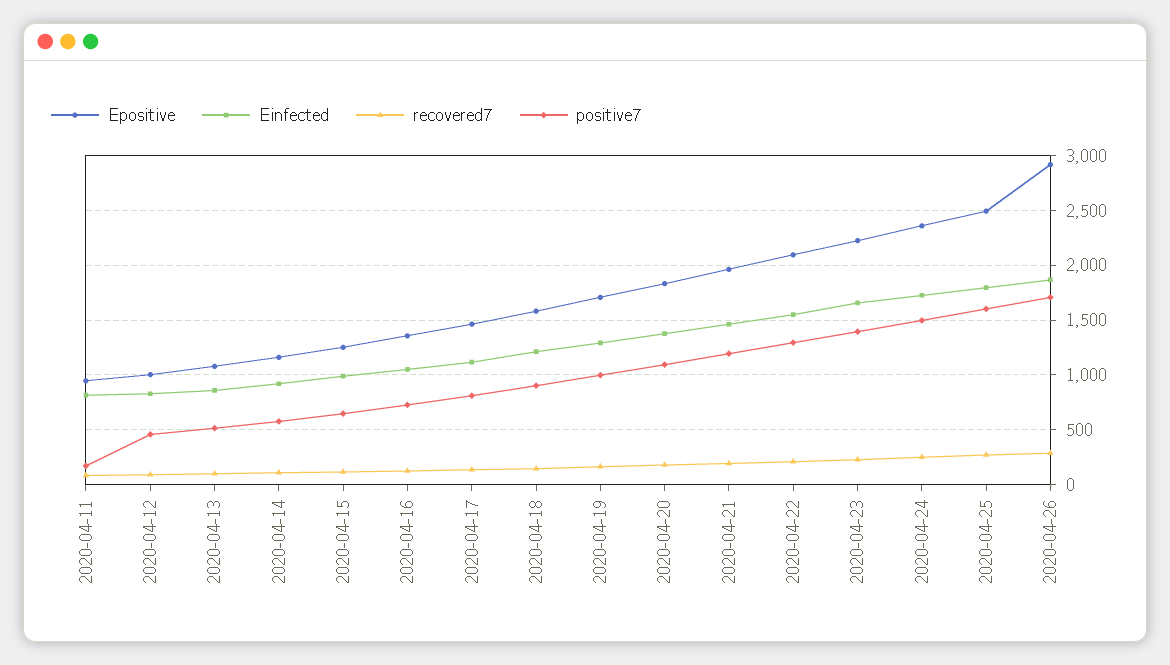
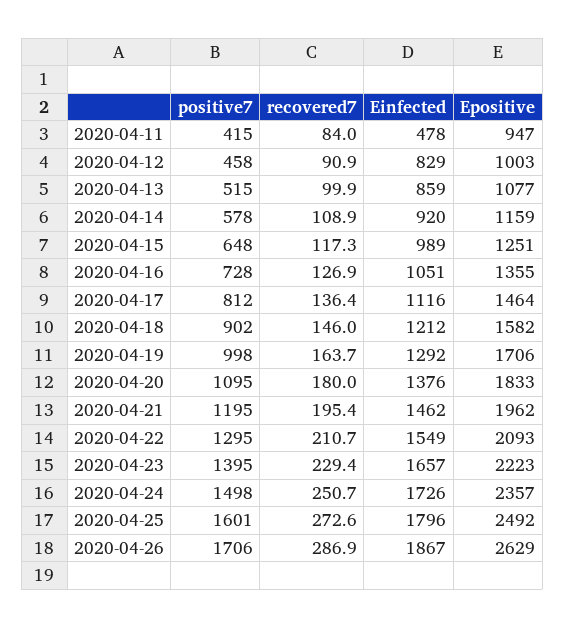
  {
    "Epositive": {
      "2020-04-11": 947,
      "2020-04-12": 1003,
      "2020-04-13": 1077,
      "2020-04-14": 1159,
      "2020-04-15": 1251,
      "2020-04-16": 1355,
      "2020-04-17": 1464,
      "2020-04-18": 1582,
      "2020-04-19": 1706,
      "2020-04-20": 1833,
      "2020-04-21": 1962,
      "2020-04-22": 2093,
      "2020-04-23": 2223,
      "2020-04-24": 2357,
      "2020-04-25": 2492,
-     "2020-04-26": 2900
+     "2020-04-26": 2629
    },
    "Einfected": {
-     "2020-04-11": 800,
+     "2020-04-11": 478,
      "2020-04-12": 829,
      "2020-04-13": 859,
      "2020-04-14": 920,
      "2020-04-15": 989,
      "2020-04-16": 1051,
      "2020-04-17": 1116,
      "2020-04-18": 1212,
      "2020-04-19": 1292,
      "2020-04-20": 1376,
      "2020-04-21": 1462,
      "2020-04-22": 1549,
      "2020-04-23": 1657,
      "2020-04-24": 1726,
      "2020-04-25": 1796,
      "2020-04-26": 1867
    },
    "recovered7": {
      "2020-04-11": 84,
      "2020-04-12": 90.9,
      "2020-04-13": 99.9,
      "2020-04-14": 108.9,
      "2020-04-15": 117.3,
      "2020-04-16": 126.9,
      "2020-04-17": 136.4,
      "2020-04-18": 146,
      "2020-04-19": 163.7,
      "2020-04-20": 180,
      "2020-04-21": 195.4,
      "2020-04-22": 210.7,
      "2020-04-23": 229.4,
      "2020-04-24": 250.7,
      "2020-04-25": 272.6,
      "2020-04-26": 286.9
    },
    "positive7": {
-     "2020-04-11": 200,
+     "2020-04-11": 415,
      "2020-04-12": 458,
      "2020-04-13": 515,
      "2020-04-14": 578,
      "2020-04-15": 648,
      "2020-04-16": 728,
      "2020-04-17": 812,
      "2020-04-18": 902,
      "2020-04-19": 998,
      "2020-04-20": 1095,
      "2020-04-21": 1195,
      "2020-04-22": 1295,
      "2020-04-23": 1395,
      "2020-04-24": 1498,
      "2020-04-25": 1601,
      "2020-04-26": 1706
    }
  }

